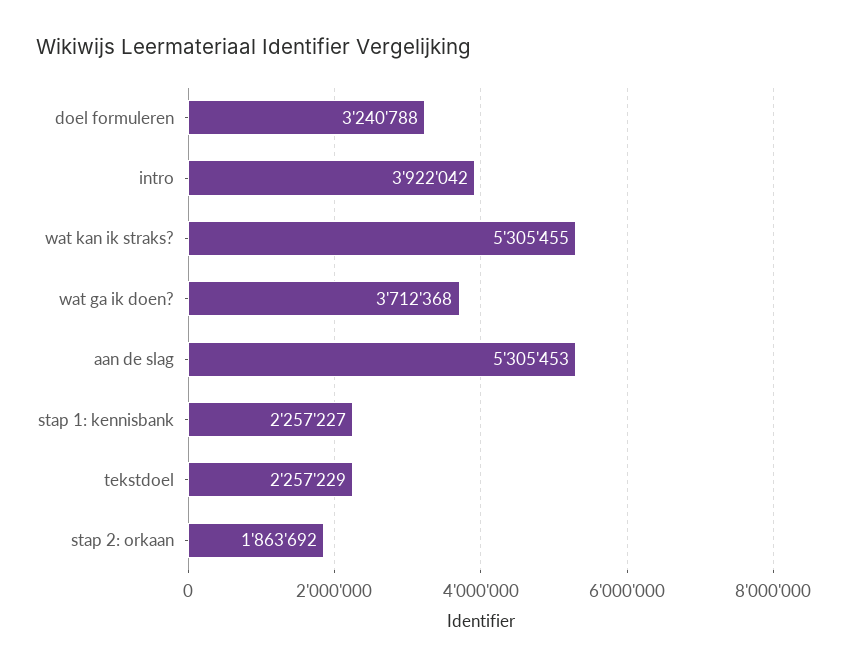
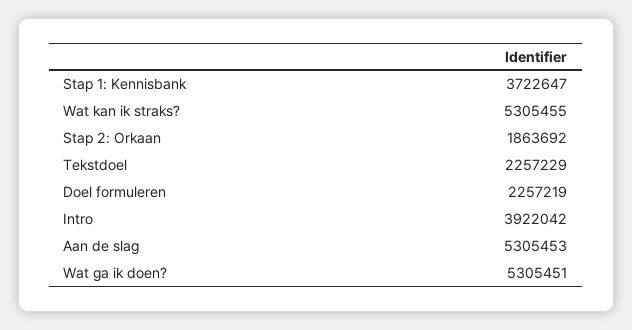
  {
-   "doel formuleren": 3240788,
+   "doel formuleren": 2257219,
    "intro": 3922042,
    "wat kan ik straks?": 5305455,
-   "wat ga ik doen?": 3712368,
+   "wat ga ik doen?": 5305451,
    "aan de slag": 5305453,
-   "stap 1: kennisbank": 2257227,
+   "stap 1: kennisbank": 3722647,
    "tekstdoel": 2257229,
    "stap 2: orkaan": 1863692
  }

